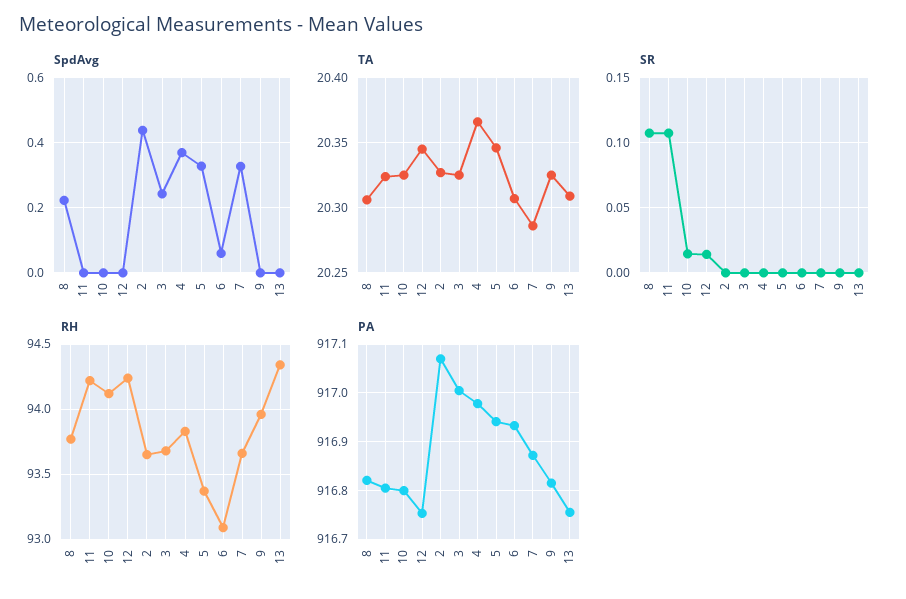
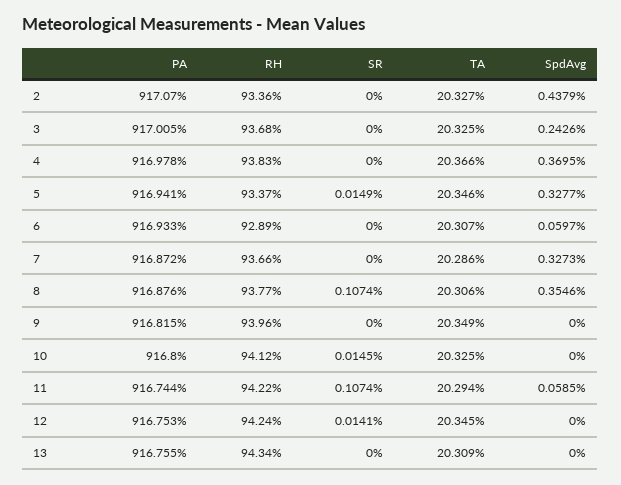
  {
    "SpdAvg": {
-     "8": 0.22,
+     "8": 0.3546,
-     "11": 0,
+     "11": 0.0585,
      "10": 0,
      "12": 0,
      "2": 0.4379,
      "3": 0.2426,
      "4": 0.3695,
      "5": 0.3277,
      "6": 0.0597,
      "7": 0.3273,
      "9": 0,
      "13": 0
    },
    "TA": {
      "8": 20.306,
-     "11": 20.325,
+     "11": 20.294,
      "10": 20.325,
      "12": 20.345,
      "2": 20.327,
      "3": 20.325,
      "4": 20.366,
      "5": 20.346,
      "6": 20.307,
      "7": 20.286,
-     "9": 20.325,
+     "9": 20.349,
      "13": 20.309
    },
    "SR": {
      "8": 0.1074,
      "11": 0.1074,
      "10": 0.0145,
      "12": 0.0141,
      "2": 0,
      "3": 0,
      "4": 0,
-     "5": 0,
+     "5": 0.0149,
      "6": 0,
      "7": 0,
      "9": 0,
      "13": 0
    },
    "RH": {
      "8": 93.77,
      "11": 94.22,
      "10": 94.12,
      "12": 94.24,
-     "2": 93.65,
+     "2": 93.36,
      "3": 93.68,
      "4": 93.83,
      "5": 93.37,
-     "6": 93.1,
+     "6": 92.89,
      "7": 93.66,
      "9": 93.96,
      "13": 94.34
    },
    "PA": {
-     "8": 916.82,
+     "8": 916.876,
-     "11": 916.8,
+     "11": 916.744,
      "10": 916.8,
      "12": 916.753,
      "2": 917.07,
      "3": 917.005,
      "4": 916.978,
      "5": 916.941,
      "6": 916.933,
      "7": 916.872,
      "9": 916.815,
      "13": 916.755
    }
  }

